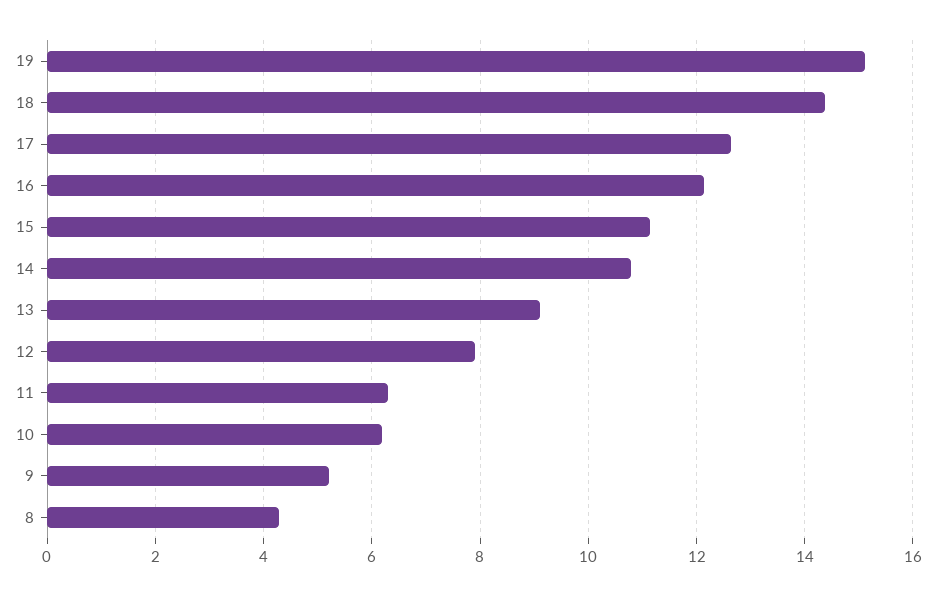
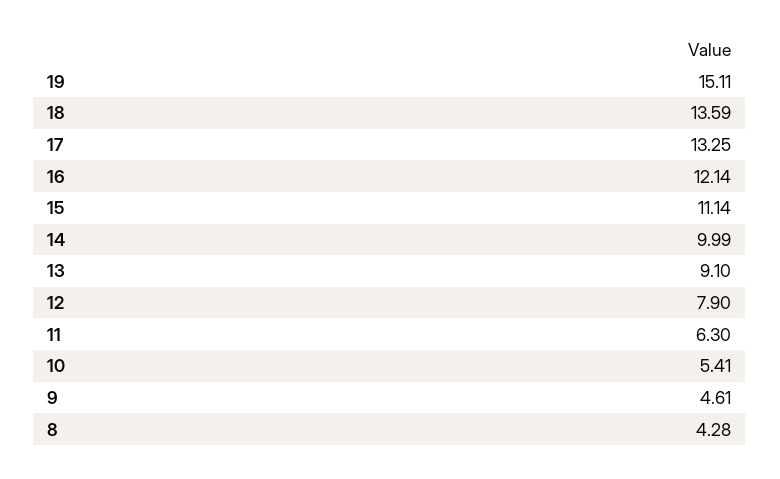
  {
    "19": 15.11,
-   "18": 14.4,
+   "18": 13.59,
-   "17": 12.6,
+   "17": 13.25,
    "16": 12.14,
    "15": 11.14,
-   "14": 10.8,
+   "14": 9.99,
    "13": 9.1,
    "12": 7.9,
    "11": 6.3,
-   "10": 6.2,
+   "10": 5.41,
-   "9": 5.2,
+   "9": 4.61,
    "8": 4.28
  }

